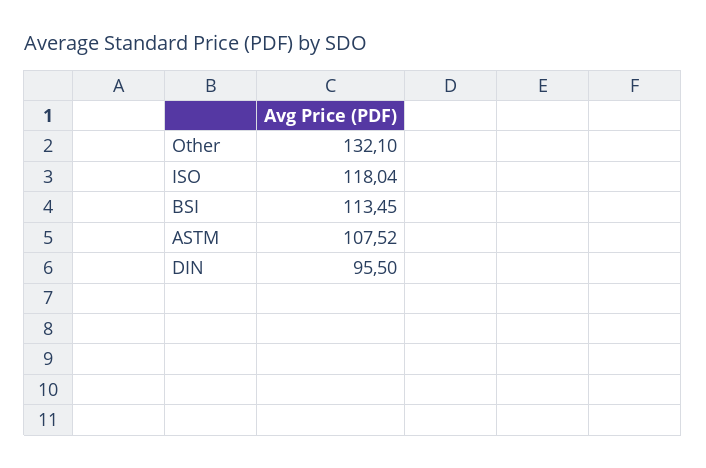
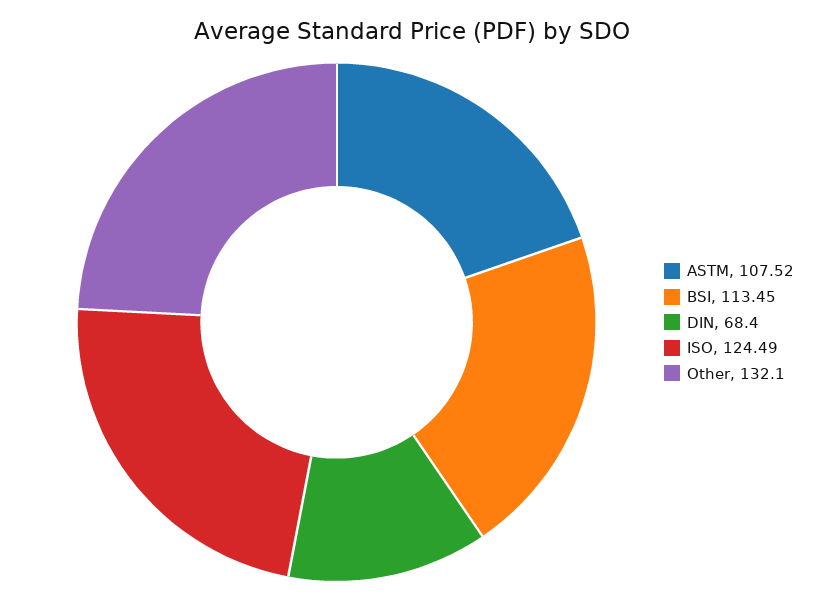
  {
    "Other": 132.1,
-   "ISO": 118.04,
+   "ISO": 124.49,
    "BSI": 113.45,
    "ASTM": 107.52,
-   "DIN": 95.5
+   "DIN": 68.4
  }

